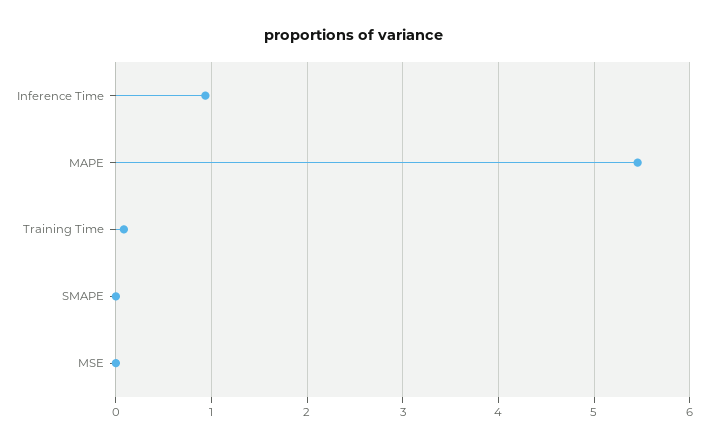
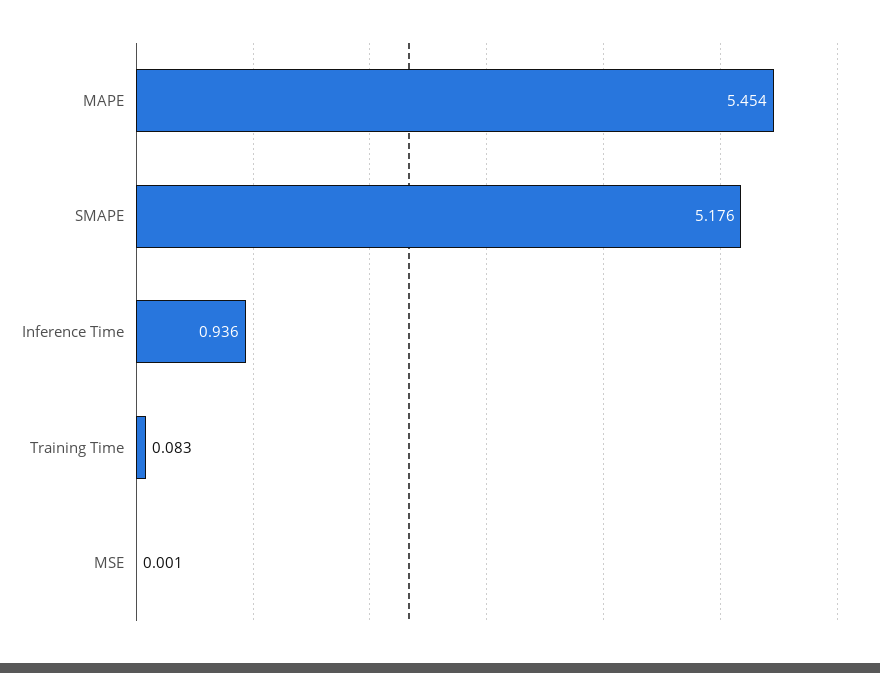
  {
    "Inference Time": 0.936,
    "MAPE": 5.454,
    "Training Time": 0.083,
-   "SMAPE": 0,
+   "SMAPE": 5.176,
    "MSE": 0.001
  }

